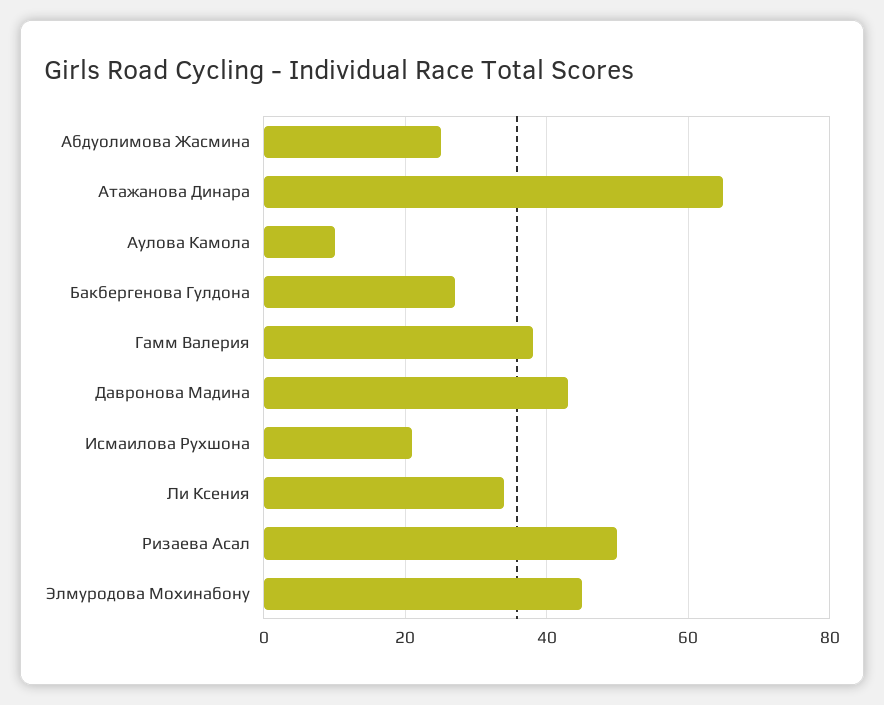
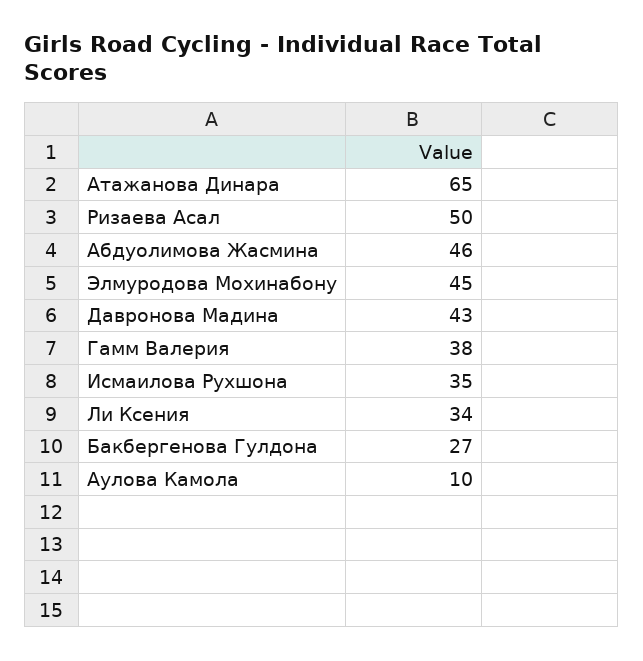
  {
-   "Абдуолимова Жасмина": 25,
+   "Абдуолимова Жасмина": 46,
    "Атажанова Динара": 65,
    "Аулова Камола": 10,
    "Бакбергенова Гулдона": 27,
    "Гамм Валерия": 38,
    "Давронова Мадина": 43,
-   "Исмаилова Рухшона": 20,
+   "Исмаилова Рухшона": 35,
    "Ли Ксения": 34,
    "Ризаева Асал": 50,
    "Элмуродова Мохинабону": 45
  }

